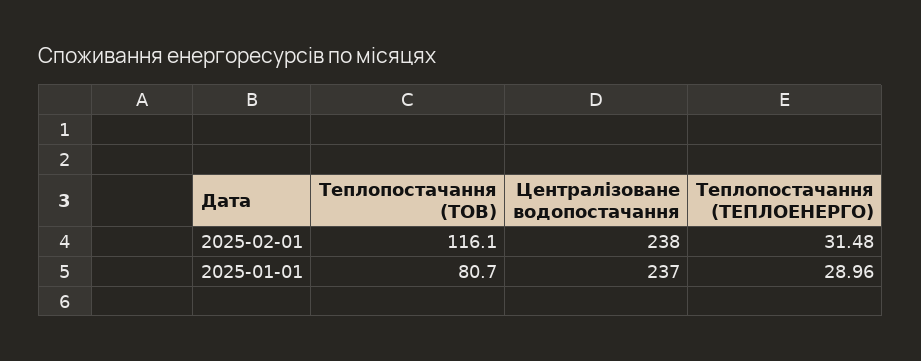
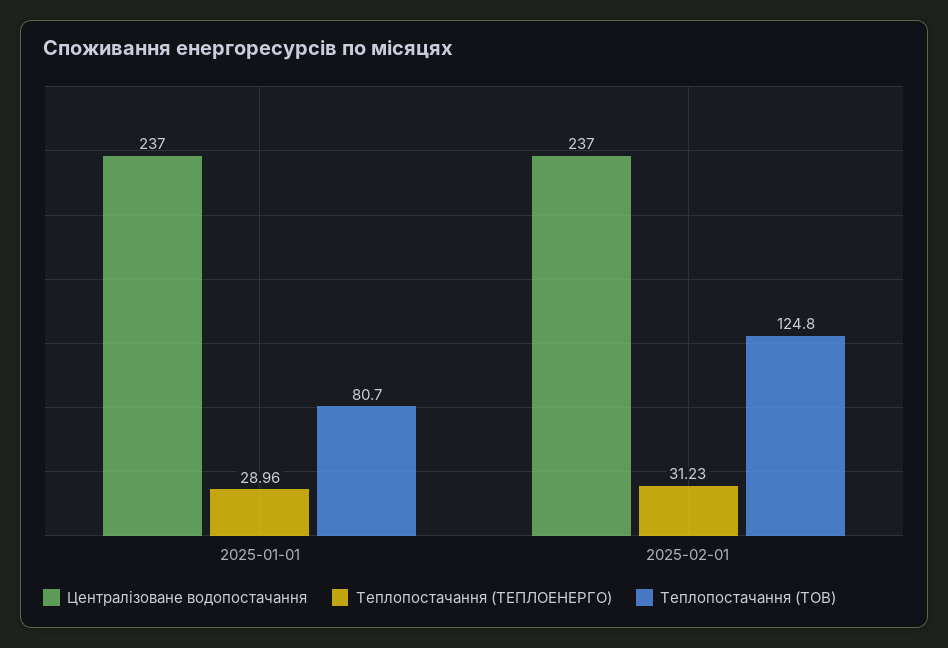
  {
    "Теплопостачання (ТОВ)": {
-     "2025-02-01": 116.1,
+     "2025-02-01": 124.8,
      "2025-01-01": 80.7
    },
    "Централізоване водопостачання": {
-     "2025-02-01": 238,
+     "2025-02-01": 237,
      "2025-01-01": 237
    },
    "Теплопостачання (ТЕПЛОЕНЕРГО)": {
-     "2025-02-01": 31.48,
+     "2025-02-01": 31.23,
      "2025-01-01": 28.96
    }
  }

